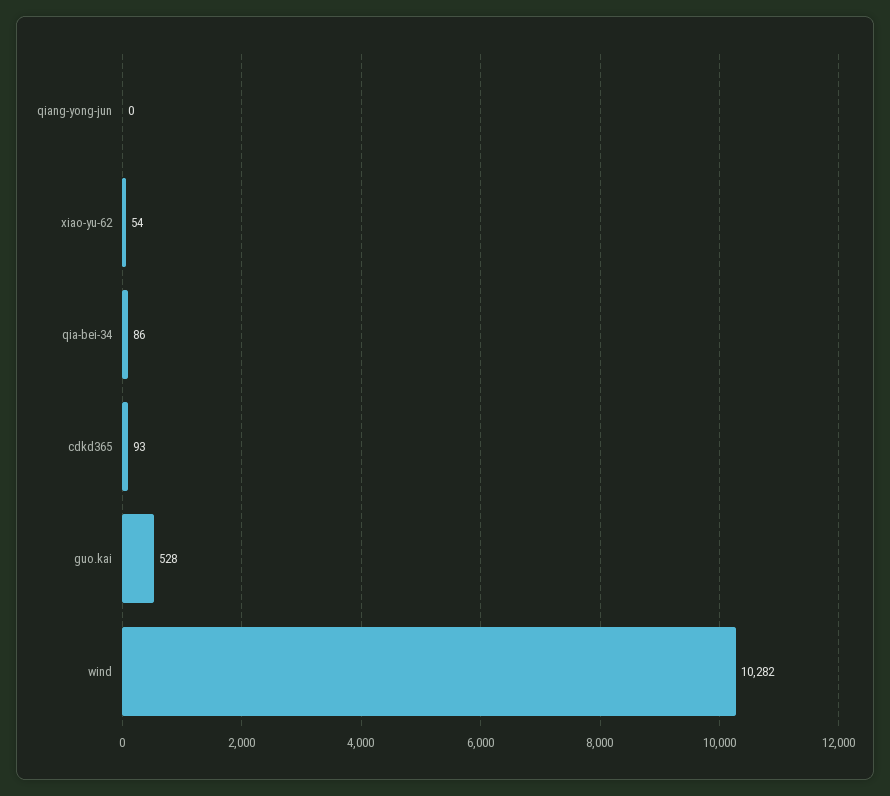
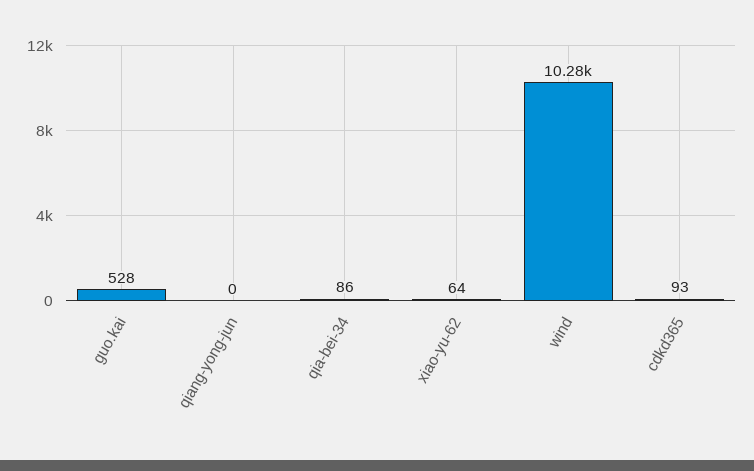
  {
    "qiang-yong-jun": 0,
-   "xiao-yu-62": 54,
+   "xiao-yu-62": 64,
    "qia-bei-34": 86,
    "cdkd365": 93,
    "guo.kai": 528,
    "wind": 10282
  }

